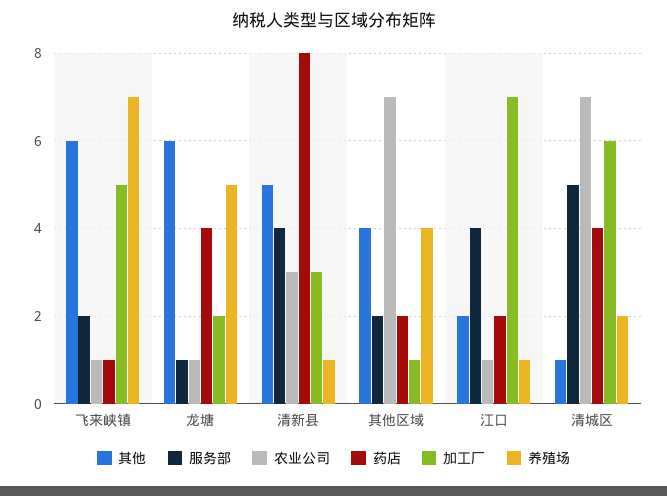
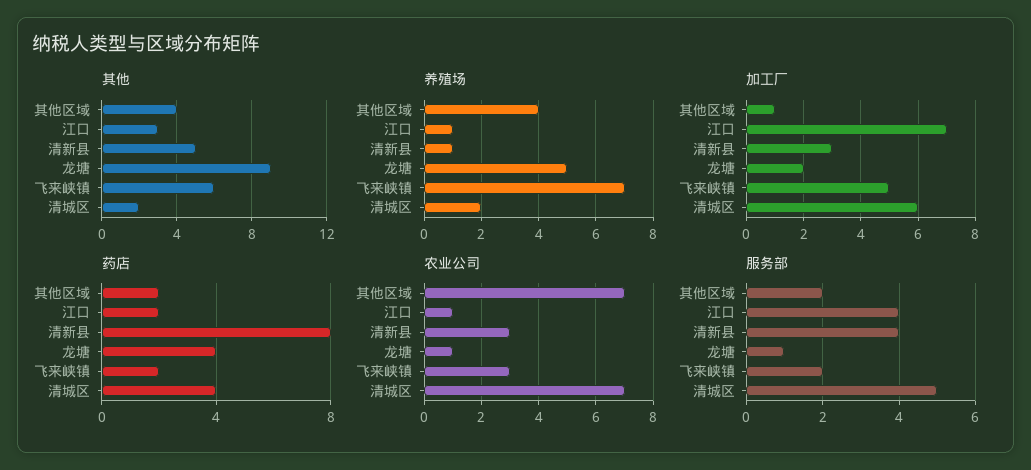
  {
    "其他": {
      "飞来峡镇": 6,
-     "龙塘": 6,
+     "龙塘": 9,
      "清新县": 5,
      "其他区域": 4,
-     "江口": 2,
+     "江口": 3,
-     "清城区": 1
+     "清城区": 2
    },
    "服务部": {
      "飞来峡镇": 2,
      "龙塘": 1,
      "清新县": 4,
      "其他区域": 2,
      "江口": 4,
      "清城区": 5
    },
    "农业公司": {
-     "飞来峡镇": 1,
+     "飞来峡镇": 3,
      "龙塘": 1,
      "清新县": 3,
      "其他区域": 7,
      "江口": 1,
      "清城区": 7
    },
    "药店": {
-     "飞来峡镇": 1,
+     "飞来峡镇": 2,
      "龙塘": 4,
      "清新县": 8,
      "其他区域": 2,
      "江口": 2,
      "清城区": 4
    },
    "加工厂": {
      "飞来峡镇": 5,
      "龙塘": 2,
      "清新县": 3,
      "其他区域": 1,
      "江口": 7,
      "清城区": 6
    },
    "养殖场": {
      "飞来峡镇": 7,
      "龙塘": 5,
      "清新县": 1,
      "其他区域": 4,
      "江口": 1,
      "清城区": 2
    }
  }

